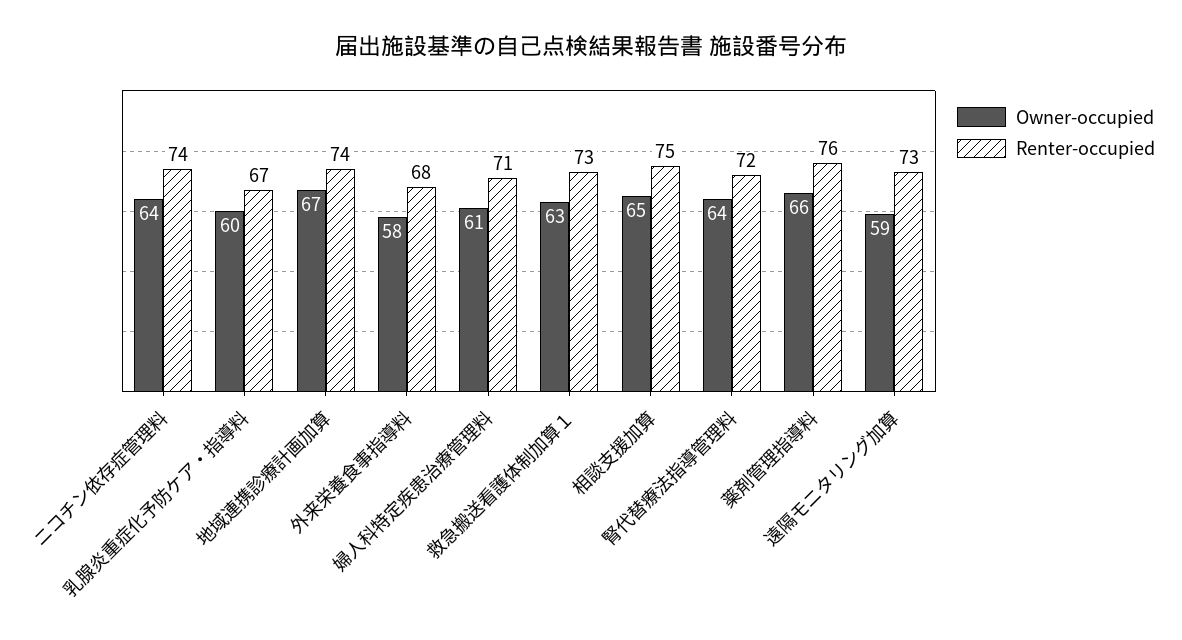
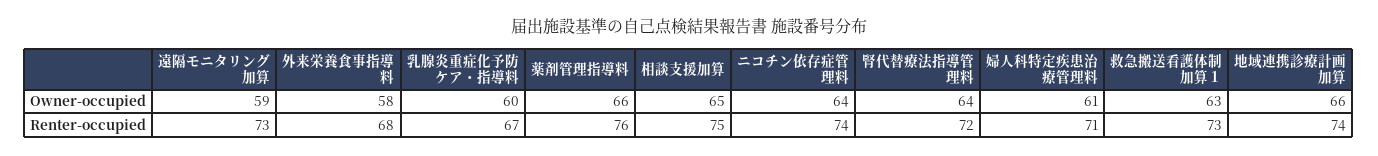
  {
    "Owner-occupied": {
      "ニコチン依存症管理料": 64,
      "乳腺炎重症化予防ケア・指導料": 60,
-     "地域連携診療計画加算": 67,
+     "地域連携診療計画加算": 66,
      "外来栄養食事指導料": 58,
      "婦人科特定疾患治療管理料": 61,
      "救急搬送看護体制加算１": 63,
      "相談支援加算": 65,
      "腎代替療法指導管理料": 64,
      "薬剤管理指導料": 66,
      "遠隔モニタリング加算": 59
    },
    "Renter-occupied": {
      "ニコチン依存症管理料": 74,
      "乳腺炎重症化予防ケア・指導料": 67,
      "地域連携診療計画加算": 74,
      "外来栄養食事指導料": 68,
      "婦人科特定疾患治療管理料": 71,
      "救急搬送看護体制加算１": 73,
      "相談支援加算": 75,
      "腎代替療法指導管理料": 72,
      "薬剤管理指導料": 76,
      "遠隔モニタリング加算": 73
    }
  }

